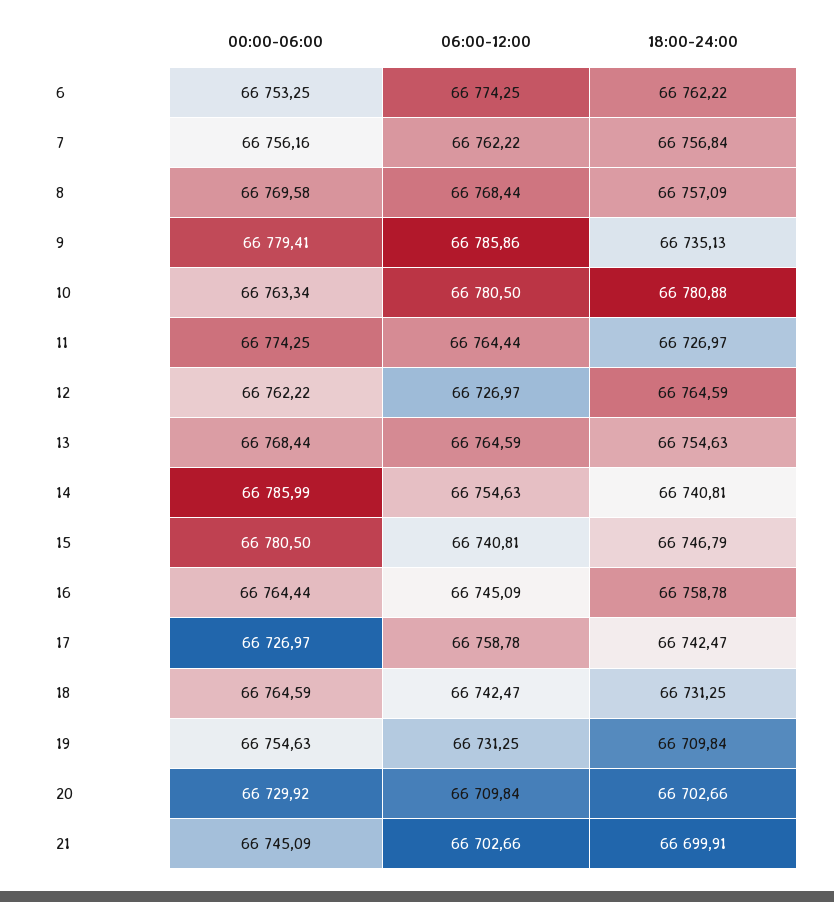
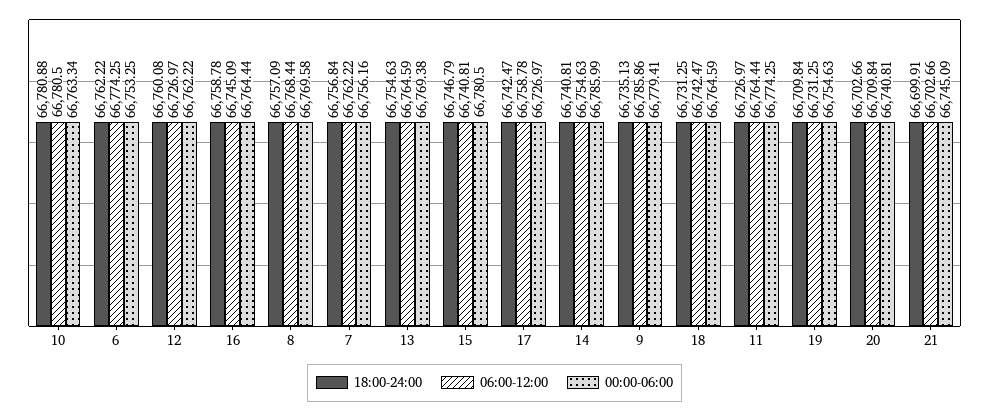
  {
    "00:00-06:00": {
      "6": 66753.25,
      "7": 66756.16,
      "8": 66769.58,
      "9": 66779.41,
      "10": 66763.34,
      "11": 66774.25,
      "12": 66762.22,
-     "13": 66768.44,
+     "13": 66769.38,
      "14": 66785.99,
      "15": 66780.5,
      "16": 66764.44,
      "17": 66726.97,
      "18": 66764.59,
      "19": 66754.63,
-     "20": 66729.92,
+     "20": 66740.81,
      "21": 66745.09
    },
    "06:00-12:00": {
      "6": 66774.25,
      "7": 66762.22,
      "8": 66768.44,
      "9": 66785.86,
      "10": 66780.5,
      "11": 66764.44,
      "12": 66726.97,
      "13": 66764.59,
      "14": 66754.63,
      "15": 66740.81,
      "16": 66745.09,
      "17": 66758.78,
      "18": 66742.47,
      "19": 66731.25,
      "20": 66709.84,
      "21": 66702.66
    },
    "18:00-24:00": {
      "6": 66762.22,
      "7": 66756.84,
      "8": 66757.09,
      "9": 66735.13,
      "10": 66780.88,
      "11": 66726.97,
-     "12": 66764.59,
+     "12": 66760.08,
      "13": 66754.63,
      "14": 66740.81,
      "15": 66746.79,
      "16": 66758.78,
      "17": 66742.47,
      "18": 66731.25,
      "19": 66709.84,
      "20": 66702.66,
      "21": 66699.91
    }
  }

